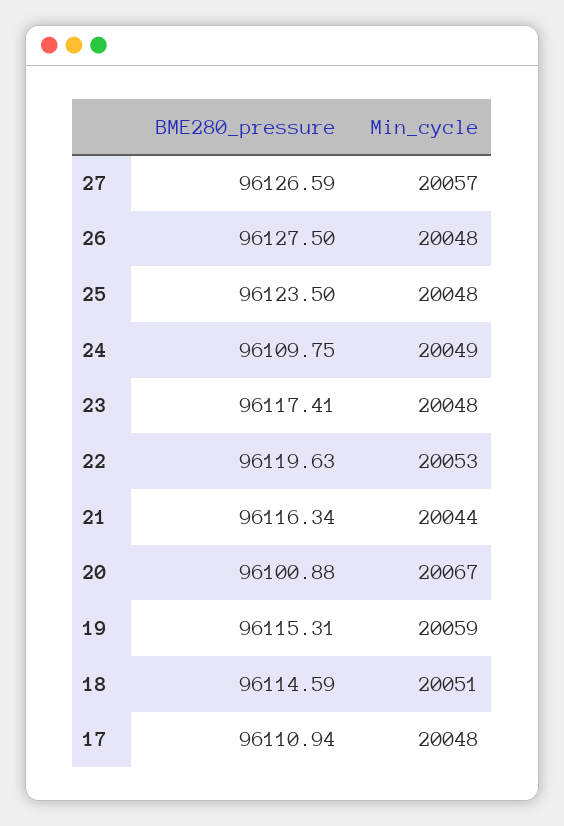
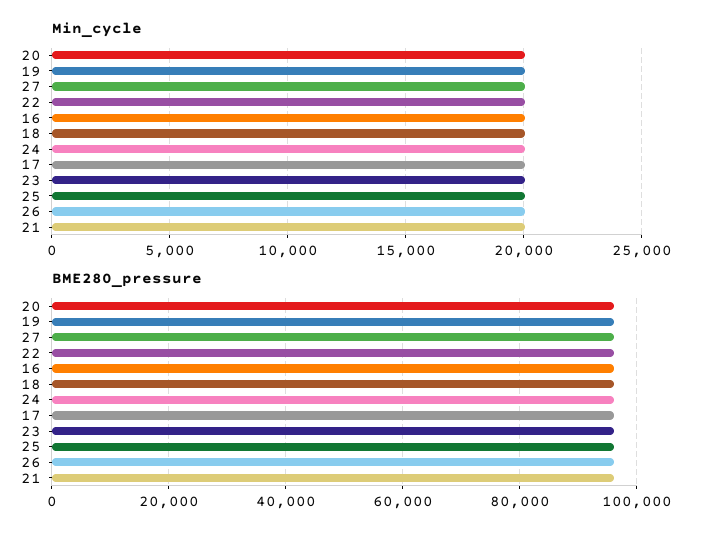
  {
    "BME280_pressure": {
      "27": 96126.59,
      "26": 96127.5,
      "25": 96123.5,
      "24": 96109.75,
      "23": 96117.41,
      "22": 96119.63,
      "21": 96116.34,
      "20": 96100.88,
      "19": 96115.31,
      "18": 96114.59,
-     "17": 96110.94
+     "17": 96110.94,
+     "16": 96000
    },
    "Min_cycle": {
      "27": 20057,
      "26": 20048,
      "25": 20048,
      "24": 20049,
      "23": 20048,
      "22": 20053,
      "21": 20044,
      "20": 20067,
      "19": 20059,
      "18": 20051,
-     "17": 20048
+     "17": 20048,
+     "16": 20000
    }
  }

